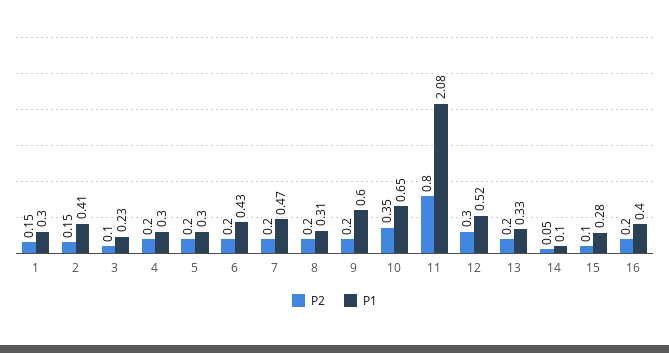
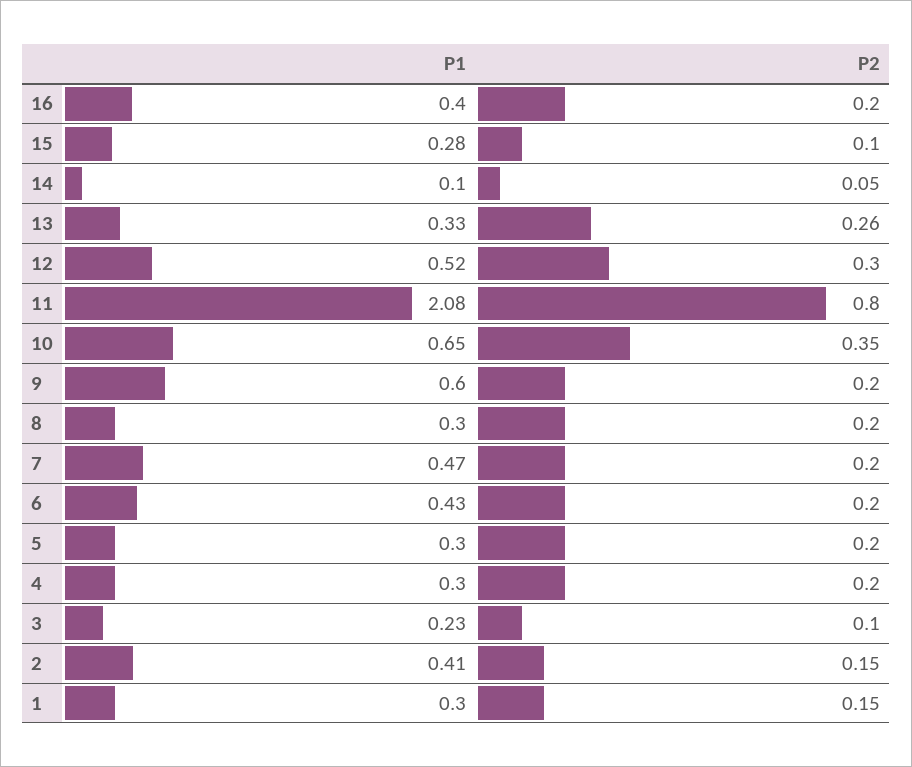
  {
    "P2": {
      "1": 0.15,
      "2": 0.15,
      "3": 0.1,
      "4": 0.2,
      "5": 0.2,
      "6": 0.2,
      "7": 0.2,
      "8": 0.2,
      "9": 0.2,
      "10": 0.35,
      "11": 0.8,
      "12": 0.3,
-     "13": 0.2,
+     "13": 0.26,
      "14": 0.05,
      "15": 0.1,
      "16": 0.2
    },
    "P1": {
      "1": 0.3,
      "2": 0.41,
      "3": 0.23,
      "4": 0.3,
      "5": 0.3,
      "6": 0.43,
      "7": 0.47,
-     "8": 0.31,
+     "8": 0.3,
      "9": 0.6,
      "10": 0.65,
      "11": 2.08,
      "12": 0.52,
      "13": 0.33,
      "14": 0.1,
      "15": 0.28,
      "16": 0.4
    }
  }

